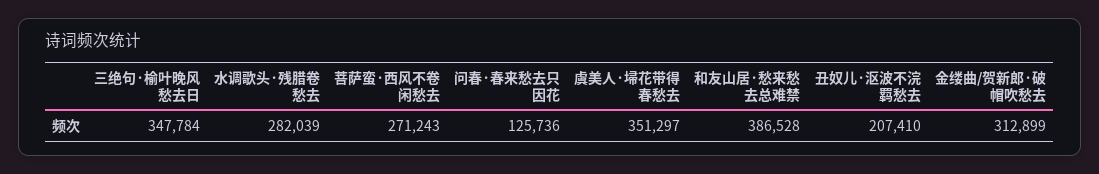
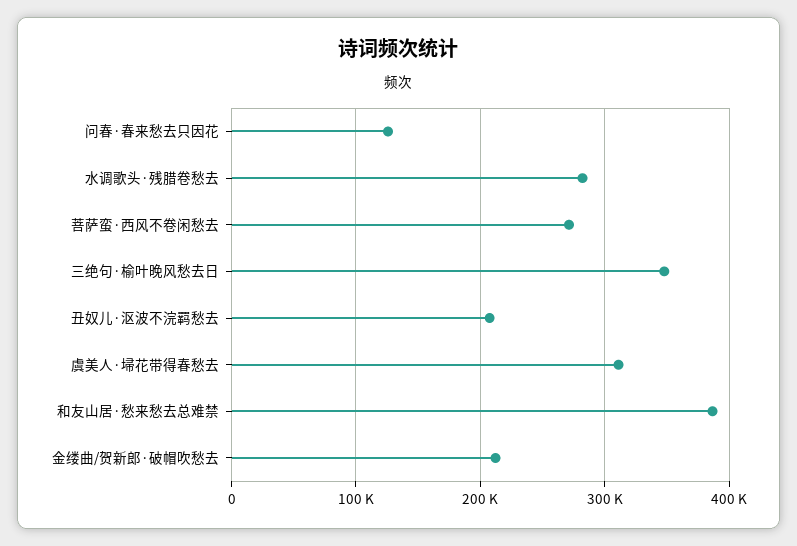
  {
    "三绝句·榆叶晚风愁去日": 347784,
    "水调歌头·残腊卷愁去": 282039,
    "菩萨蛮·西风不卷闲愁去": 271243,
    "问春·春来愁去只因花": 125736,
-   "虞美人·埽花带得春愁去": 351297,
+   "虞美人·埽花带得春愁去": 310000,
    "和友山居·愁来愁去总难禁": 386528,
    "丑奴儿·沤波不浣羁愁去": 207410,
-   "金缕曲/贺新郎·破帽吹愁去": 312899
+   "金缕曲/贺新郎·破帽吹愁去": 210000
  }

